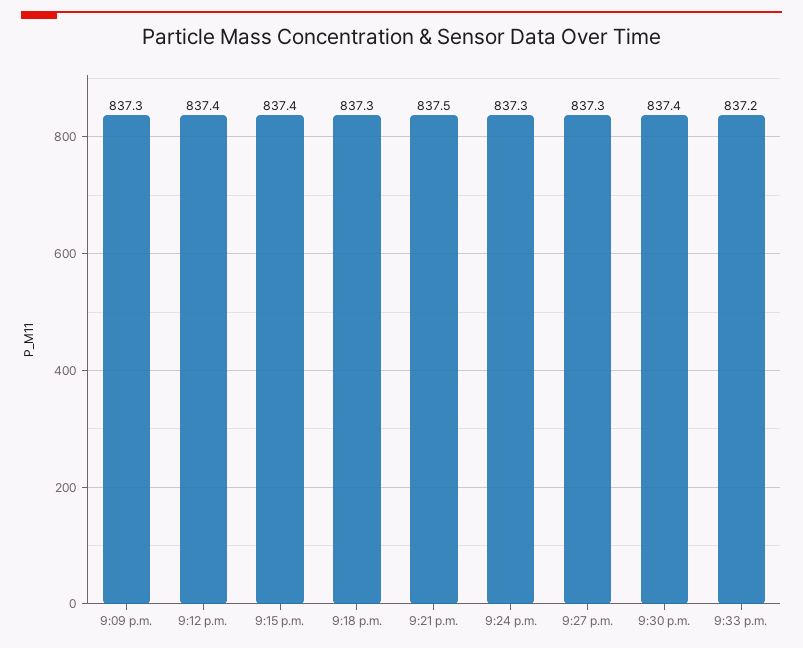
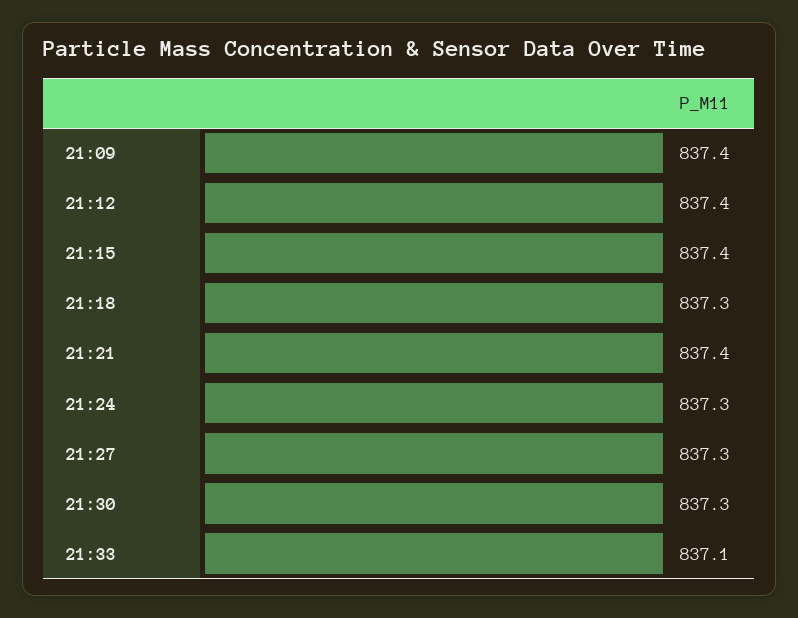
  {
-   "9:09 p.m.": 837.3,
+   "9:09 p.m.": 837.4,
    "9:12 p.m.": 837.4,
    "9:15 p.m.": 837.4,
    "9:18 p.m.": 837.3,
-   "9:21 p.m.": 837.5,
+   "9:21 p.m.": 837.4,
    "9:24 p.m.": 837.3,
    "9:27 p.m.": 837.3,
-   "9:30 p.m.": 837.4,
+   "9:30 p.m.": 837.3,
-   "9:33 p.m.": 837.2
+   "9:33 p.m.": 837.1
  }

